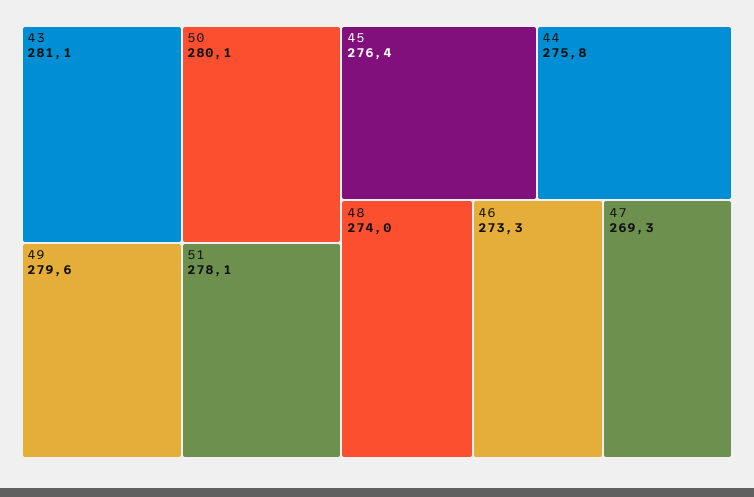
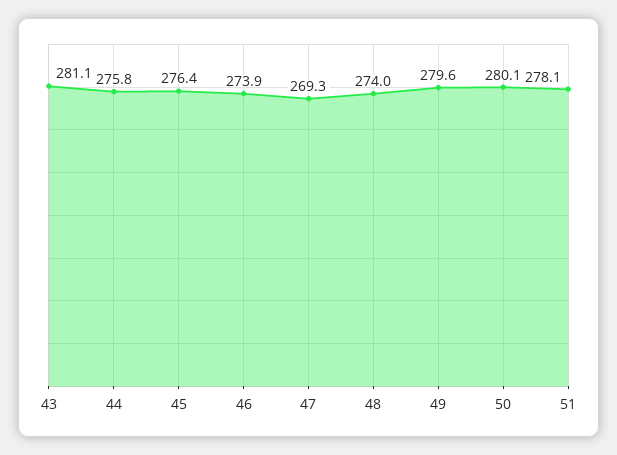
  {
    "43": 281.1,
    "50": 280.1,
    "49": 279.6,
    "51": 278.1,
    "45": 276.4,
    "44": 275.8,
    "48": 274,
-   "46": 273.3,
+   "46": 273.9,
    "47": 269.3
  }

